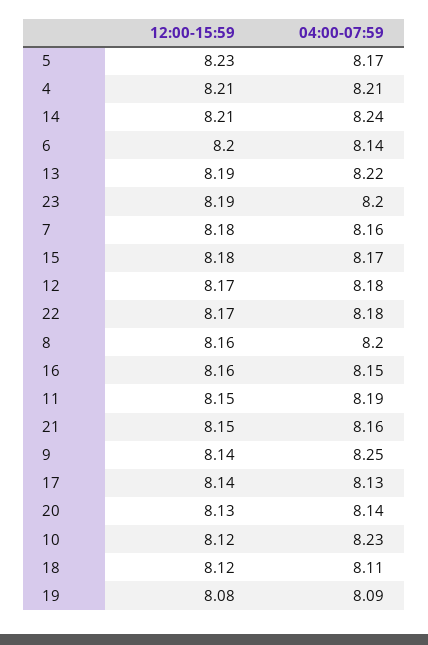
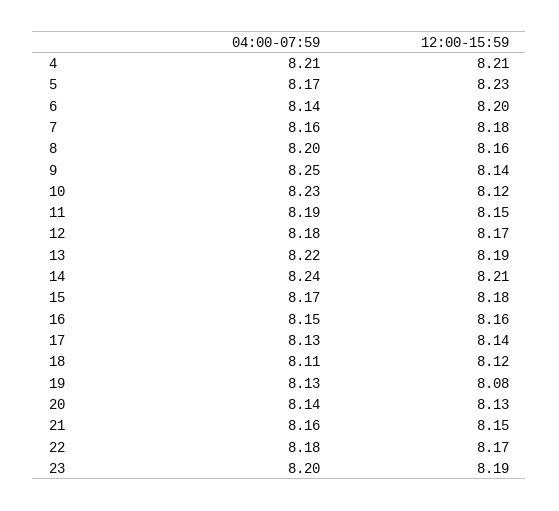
  {
    "12:00-15:59": {
      "5": 8.23,
      "4": 8.21,
      "14": 8.21,
      "6": 8.2,
      "13": 8.19,
      "23": 8.19,
      "7": 8.18,
      "15": 8.18,
      "12": 8.17,
      "22": 8.17,
      "8": 8.16,
      "16": 8.16,
      "11": 8.15,
      "21": 8.15,
      "9": 8.14,
      "17": 8.14,
      "20": 8.13,
      "10": 8.12,
      "18": 8.12,
      "19": 8.08
    },
    "04:00-07:59": {
      "5": 8.17,
      "4": 8.21,
      "14": 8.24,
      "6": 8.14,
      "13": 8.22,
      "23": 8.2,
      "7": 8.16,
      "15": 8.17,
      "12": 8.18,
      "22": 8.18,
      "8": 8.2,
      "16": 8.15,
      "11": 8.19,
      "21": 8.16,
      "9": 8.25,
      "17": 8.13,
      "20": 8.14,
      "10": 8.23,
      "18": 8.11,
-     "19": 8.09
+     "19": 8.13
    }
  }

